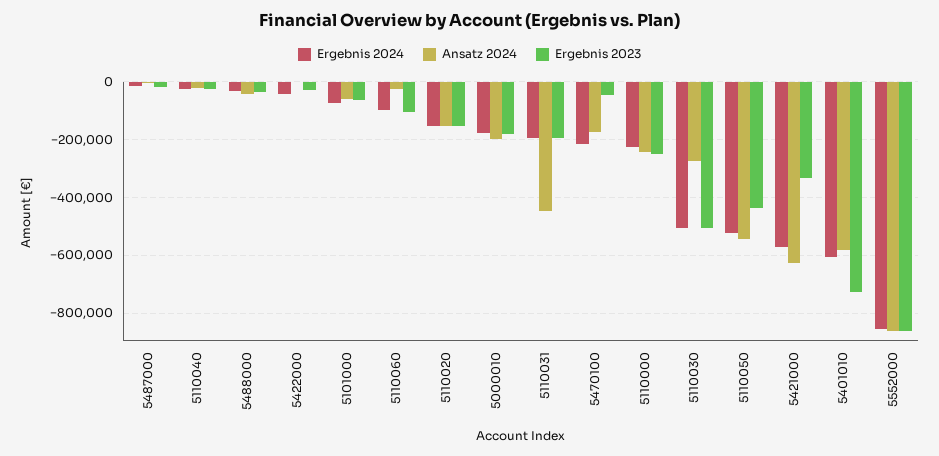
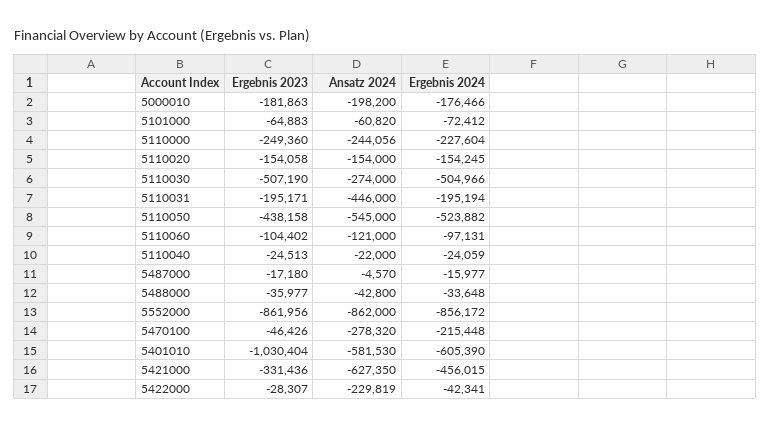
  {
    "Ergebnis 2024": {
      "5487000": -15977,
      "5110040": -24059,
      "5488000": -33648,
      "5422000": -42341,
      "5101000": -72412,
      "5110060": -97131,
      "5110020": -154245,
      "5000010": -176466,
      "5110031": -195194,
      "5470100": -215448,
      "5110000": -227604,
      "5110030": -504966,
      "5110050": -523882,
-     "5421000": -575000,
+     "5421000": -456015,
      "5401010": -605390,
      "5552000": -856172
    },
    "Ansatz 2024": {
      "5487000": -4570,
      "5110040": -22000,
      "5488000": -42800,
-     "5422000": 0,
+     "5422000": -229819,
      "5101000": -60820,
-     "5110060": -25000,
+     "5110060": -121000,
      "5110020": -154000,
      "5000010": -198200,
      "5110031": -446000,
-     "5470100": -175000,
+     "5470100": -278320,
      "5110000": -244056,
      "5110030": -274000,
      "5110050": -545000,
      "5421000": -627350,
      "5401010": -581530,
      "5552000": -862000
    },
    "Ergebnis 2023": {
      "5487000": -17180,
      "5110040": -24513,
      "5488000": -35977,
      "5422000": -28307,
      "5101000": -64883,
      "5110060": -104402,
      "5110020": -154058,
      "5000010": -181863,
      "5110031": -195171,
      "5470100": -46426,
      "5110000": -249360,
      "5110030": -507190,
      "5110050": -438158,
      "5421000": -331436,
-     "5401010": -725000,
+     "5401010": -1030404,
      "5552000": -861956
    }
  }

